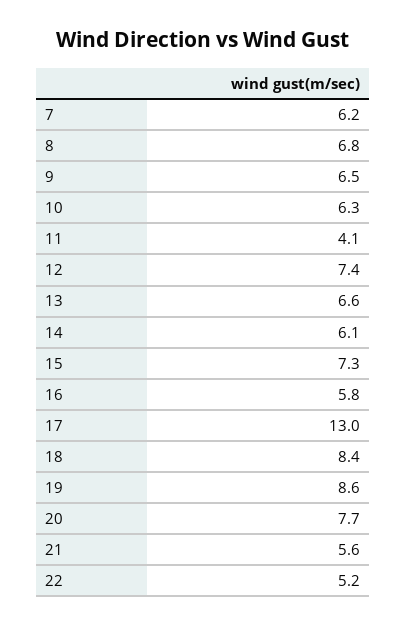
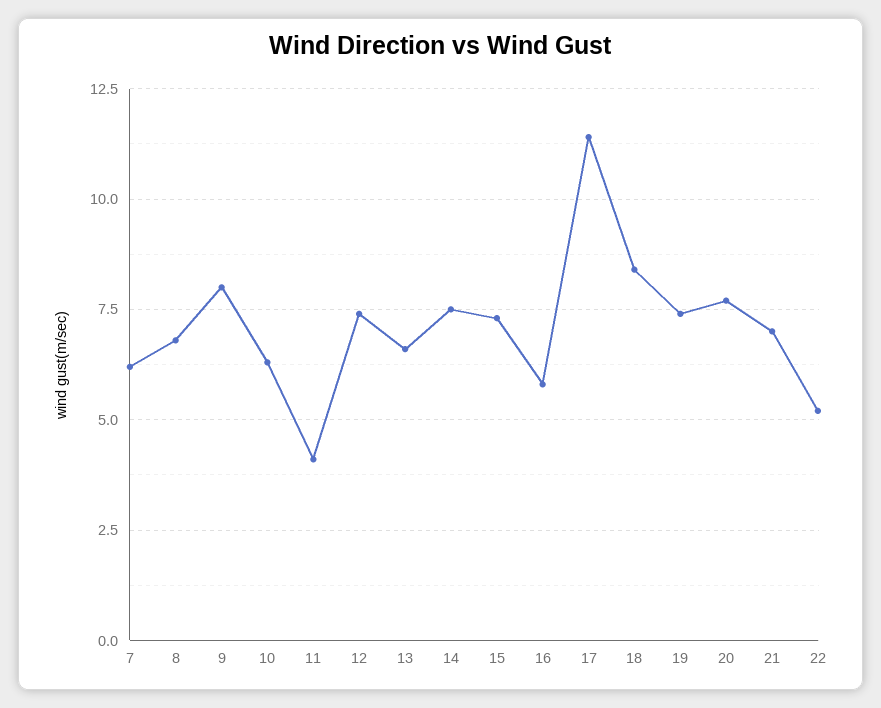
  {
    "7": 6.2,
    "8": 6.8,
-   "9": 6.5,
+   "9": 8,
    "10": 6.3,
    "11": 4.1,
    "12": 7.4,
    "13": 6.6,
-   "14": 6.1,
+   "14": 7.5,
    "15": 7.3,
    "16": 5.8,
-   "17": 13,
+   "17": 11.5,
    "18": 8.4,
-   "19": 8.6,
+   "19": 7.5,
    "20": 7.7,
-   "21": 5.6,
+   "21": 7,
    "22": 5.2
  }

